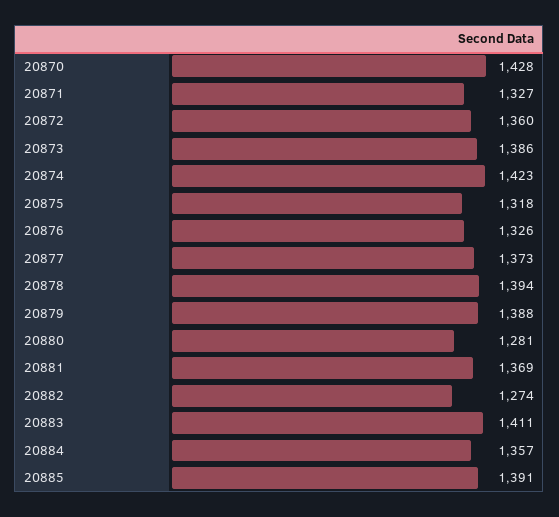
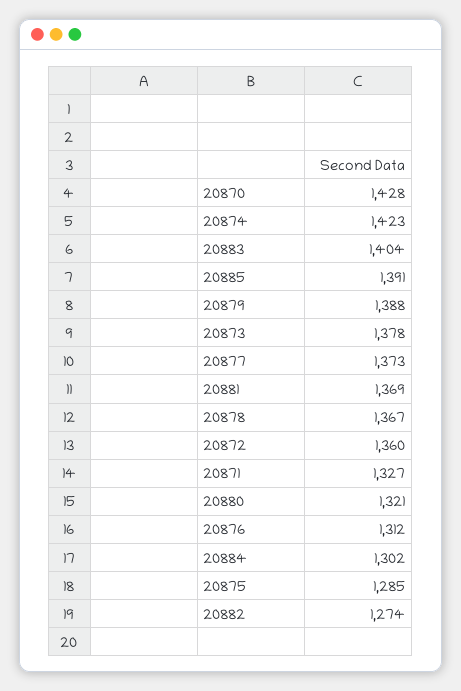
  {
    "20870": 1428,
    "20871": 1327,
    "20872": 1360,
-   "20873": 1386,
+   "20873": 1378,
    "20874": 1423,
-   "20875": 1318,
+   "20875": 1285,
-   "20876": 1326,
+   "20876": 1312,
    "20877": 1373,
-   "20878": 1394,
+   "20878": 1367,
    "20879": 1388,
-   "20880": 1281,
+   "20880": 1321,
    "20881": 1369,
    "20882": 1274,
-   "20883": 1411,
+   "20883": 1404,
-   "20884": 1357,
+   "20884": 1302,
    "20885": 1391
  }

